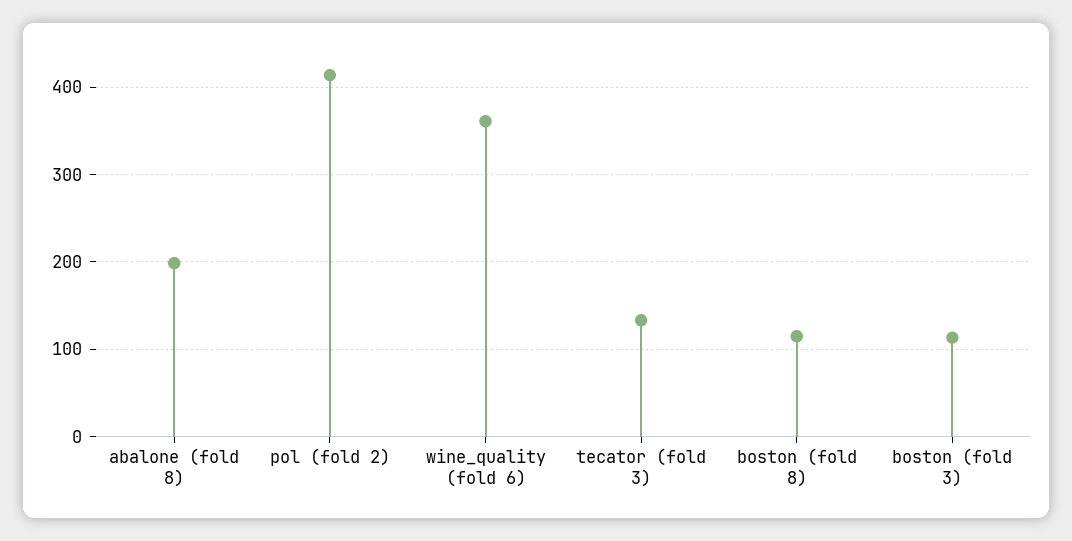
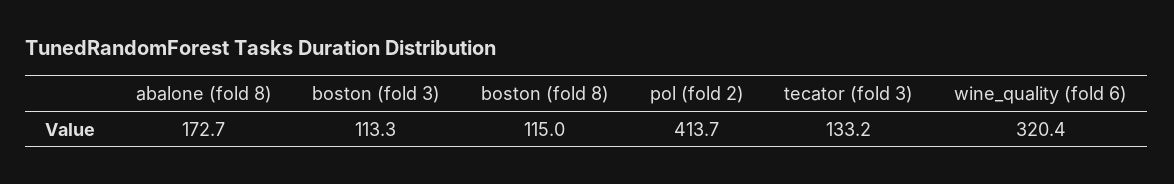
  {
-   "abalone (fold 8)": 200,
+   "abalone (fold 8)": 172.7,
    "pol (fold 2)": 413.7,
-   "wine_quality (fold 6)": 360,
+   "wine_quality (fold 6)": 320.4,
    "tecator (fold 3)": 133.2,
    "boston (fold 8)": 115,
    "boston (fold 3)": 113.3
  }

